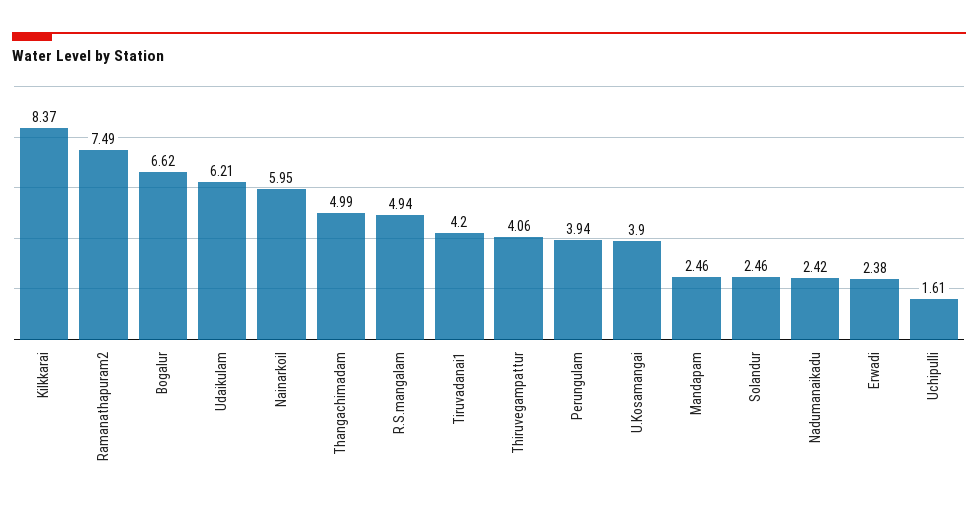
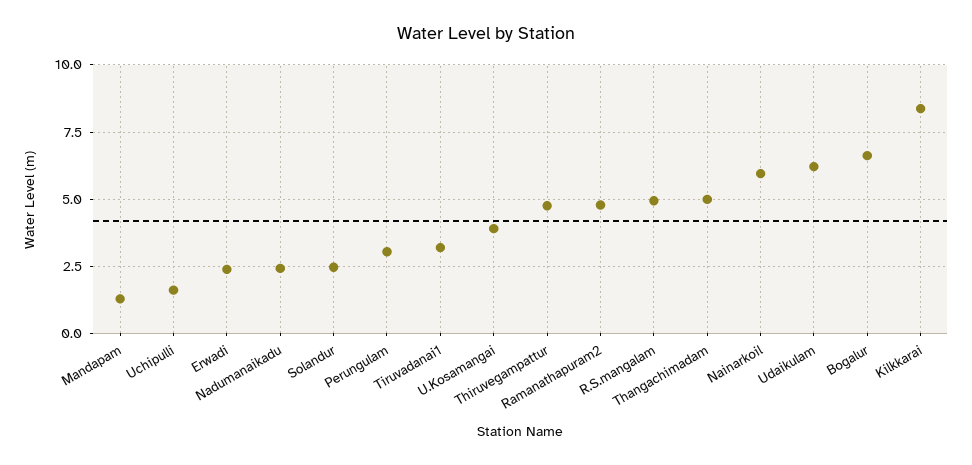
  {
    "Kilkkarai": 8.37,
-   "Ramanathapuram2": 7.49,
+   "Ramanathapuram2": 4.75,
    "Bogalur": 6.62,
    "Udaikulam": 6.21,
    "Nainarkoil": 5.95,
    "Thangachimadam": 4.99,
    "R.S.mangalam": 4.94,
-   "Tiruvadanai1": 4.2,
+   "Tiruvadanai1": 3.25,
-   "Thiruvegampattur": 4.06,
+   "Thiruvegampattur": 4.75,
-   "Perungulam": 3.94,
+   "Perungulam": 3,
    "U.Kosamangai": 3.9,
-   "Mandapam": 2.46,
+   "Mandapam": 1.25,
    "Solandur": 2.46,
    "Nadumanaikadu": 2.42,
    "Erwadi": 2.38,
    "Uchipulli": 1.61
  }

